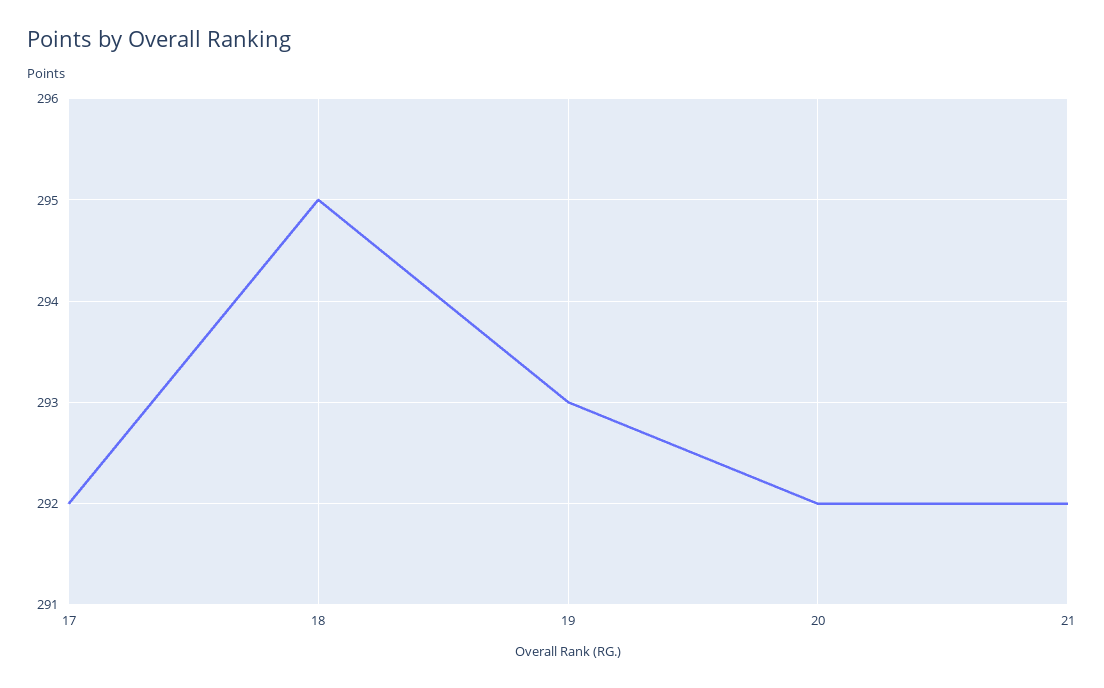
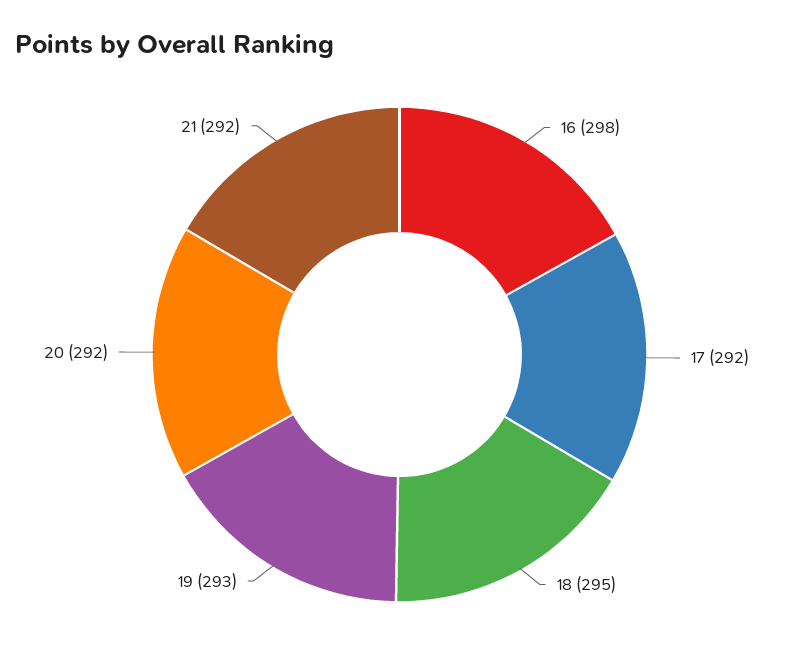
  {
    "17": 292,
    "18": 295,
    "19": 293,
    "20": 292,
-   "21": 292
+   "21": 292,
+   "16": 298
  }

